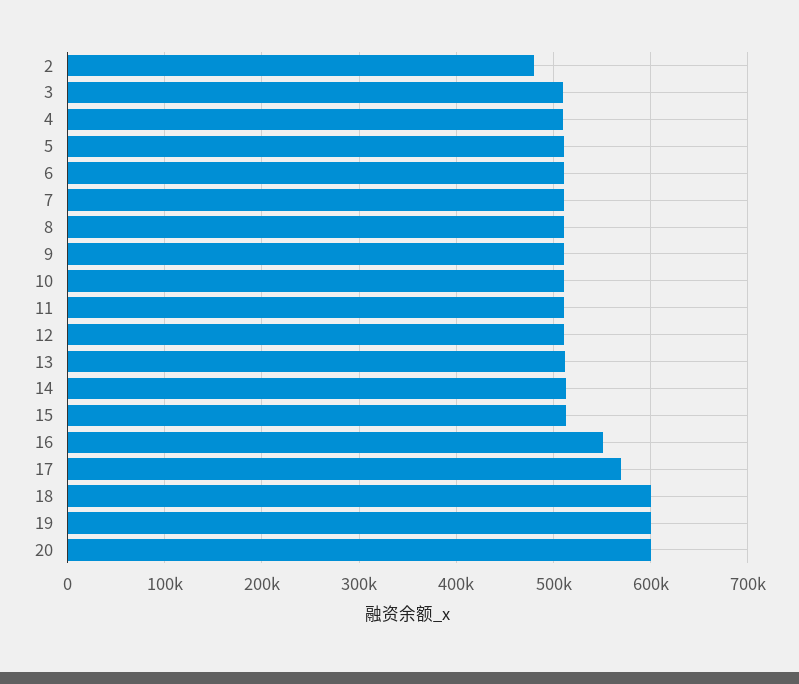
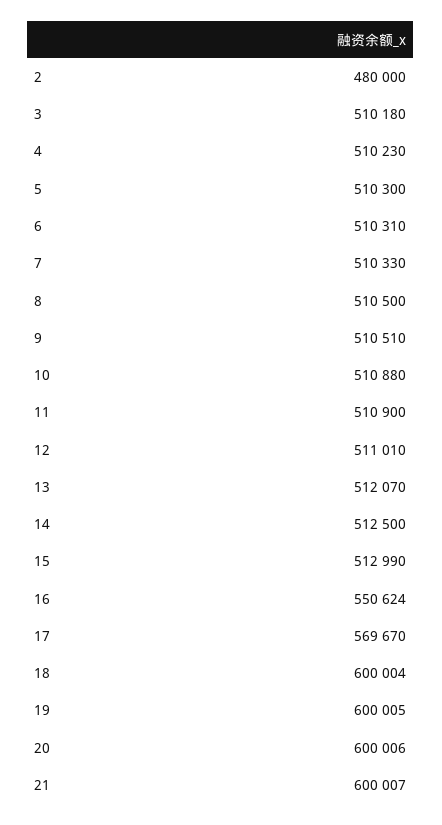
  {
    "2": 480000,
    "3": 510180,
    "4": 510230,
    "5": 510300,
    "6": 510310,
    "7": 510330,
    "8": 510500,
    "9": 510510,
    "10": 510880,
    "11": 510900,
    "12": 511010,
    "13": 512070,
    "14": 512500,
    "15": 512990,
    "16": 550624,
    "17": 569670,
    "18": 600004,
    "19": 600005,
-   "20": 600006
+   "20": 600006,
+   "21": 600007
  }

